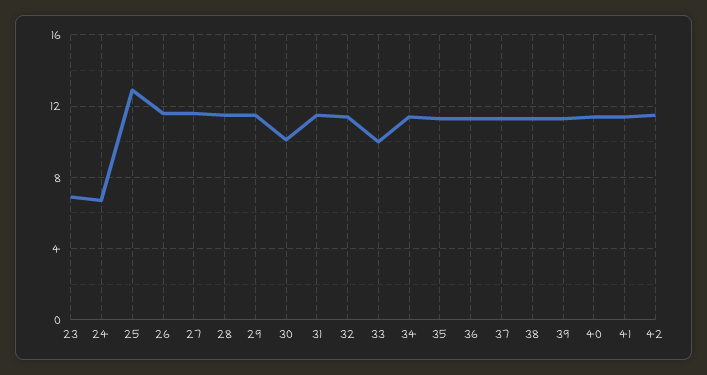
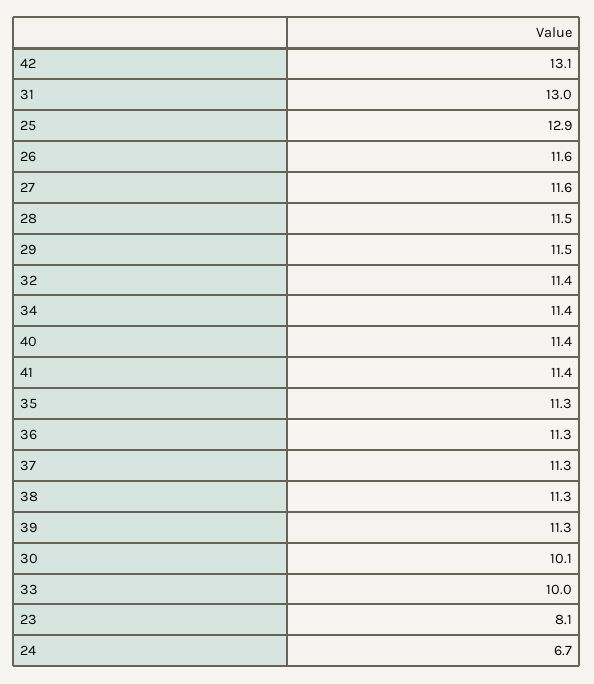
  {
-   "23": 7,
+   "23": 8.1,
    "24": 6.7,
    "25": 12.9,
    "26": 11.6,
    "27": 11.6,
    "28": 11.5,
    "29": 11.5,
    "30": 10.1,
-   "31": 11.5,
+   "31": 13,
    "32": 11.4,
    "33": 10,
    "34": 11.4,
    "35": 11.3,
    "36": 11.3,
    "37": 11.3,
    "38": 11.3,
    "39": 11.3,
    "40": 11.4,
    "41": 11.4,
-   "42": 11.5
+   "42": 13.1
  }

